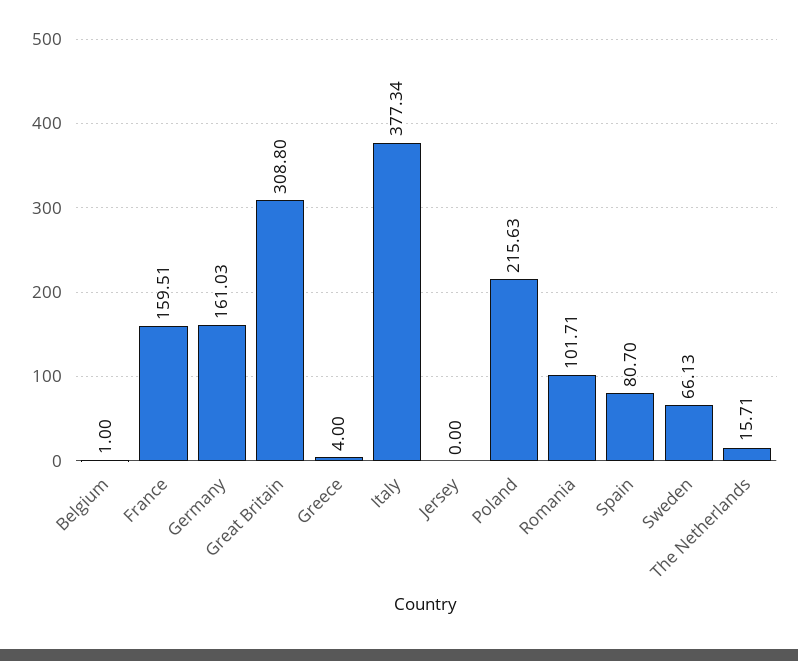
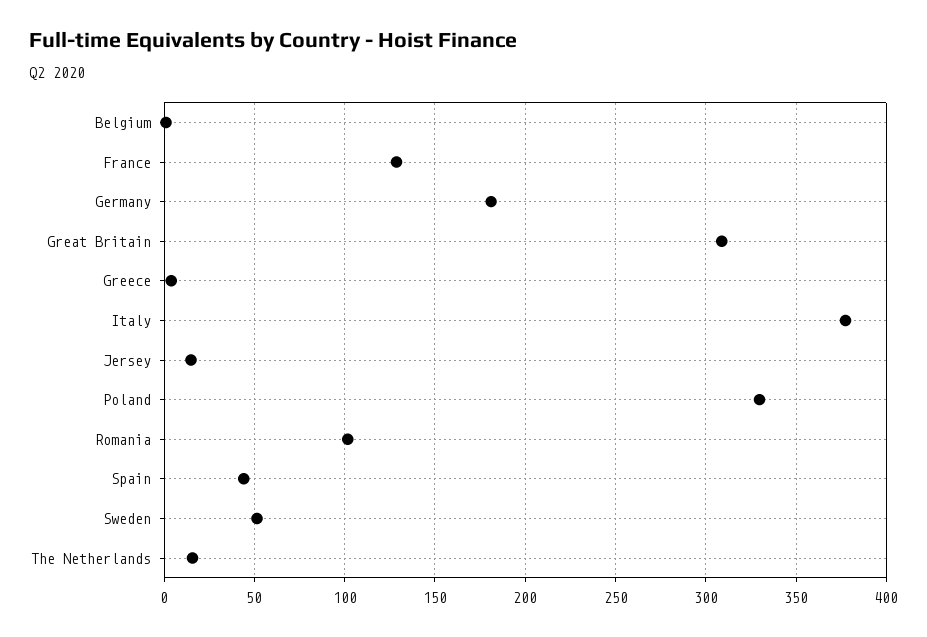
  {
    "Belgium": 1,
-   "France": 159.51,
+   "France": 130,
-   "Germany": 161.03,
+   "Germany": 180,
    "Great Britain": 308.8,
    "Greece": 4,
    "Italy": 377.34,
-   "Jersey": 0,
+   "Jersey": 15,
-   "Poland": 215.63,
+   "Poland": 330,
    "Romania": 101.71,
-   "Spain": 80.7,
+   "Spain": 45,
-   "Sweden": 66.13,
+   "Sweden": 50,
    "The Netherlands": 15.71
  }

